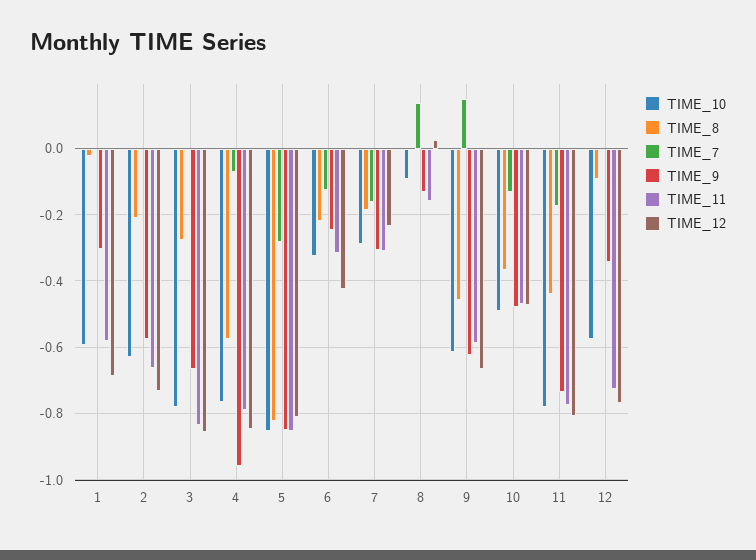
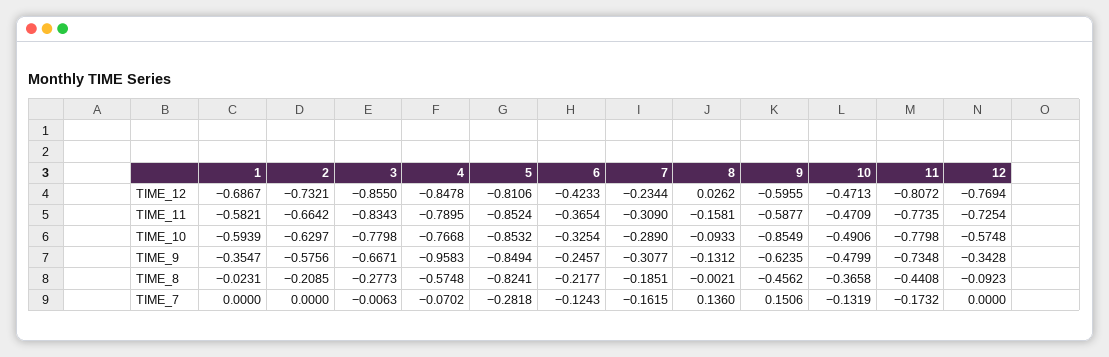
  {
    "TIME_10": {
      "1": -0.5939,
      "2": -0.6297,
      "3": -0.7798,
      "4": -0.7668,
      "5": -0.8532,
      "6": -0.3254,
      "7": -0.289,
      "8": -0.0933,
-     "9": -0.62,
+     "9": -0.8549,
      "10": -0.4906,
      "11": -0.7798,
      "12": -0.5748
    },
    "TIME_8": {
      "1": -0.0231,
      "2": -0.2085,
      "3": -0.2773,
      "4": -0.5748,
      "5": -0.8241,
      "6": -0.2177,
      "7": -0.1851,
      "8": -0.0021,
      "9": -0.4562,
      "10": -0.3658,
      "11": -0.4408,
      "12": -0.0923
    },
    "TIME_7": {
      "1": 0,
      "2": 0,
      "3": -0.0063,
      "4": -0.0702,
      "5": -0.2818,
      "6": -0.1243,
      "7": -0.1615,
      "8": 0.136,
      "9": 0.1506,
      "10": -0.1319,
      "11": -0.1732,
      "12": 0
    },
    "TIME_9": {
-     "1": -0.3,
+     "1": -0.3547,
      "2": -0.5756,
      "3": -0.6671,
      "4": -0.9583,
      "5": -0.8494,
      "6": -0.2457,
      "7": -0.3077,
      "8": -0.1312,
      "9": -0.6235,
      "10": -0.4799,
      "11": -0.7348,
      "12": -0.3428
    },
    "TIME_11": {
      "1": -0.5821,
      "2": -0.6642,
      "3": -0.8343,
      "4": -0.7895,
      "5": -0.8524,
-     "6": -0.32,
+     "6": -0.3654,
      "7": -0.309,
      "8": -0.1581,
      "9": -0.5877,
      "10": -0.4709,
      "11": -0.7735,
      "12": -0.7254
    },
    "TIME_12": {
      "1": -0.6867,
      "2": -0.7321,
      "3": -0.855,
      "4": -0.8478,
      "5": -0.8106,
      "6": -0.4233,
      "7": -0.2344,
      "8": 0.0262,
-     "9": -0.66,
+     "9": -0.5955,
      "10": -0.4713,
      "11": -0.8072,
      "12": -0.7694
    }
  }

